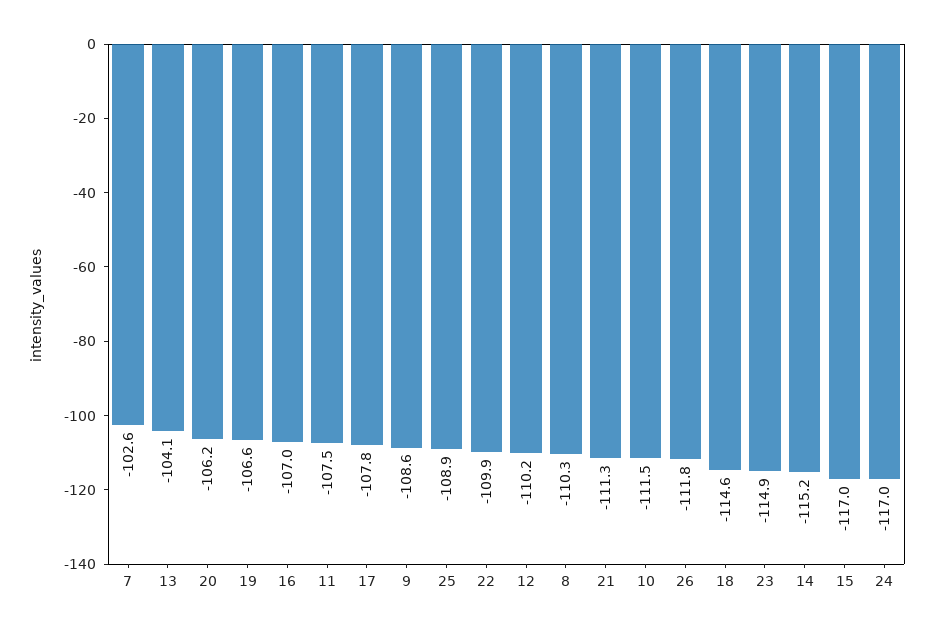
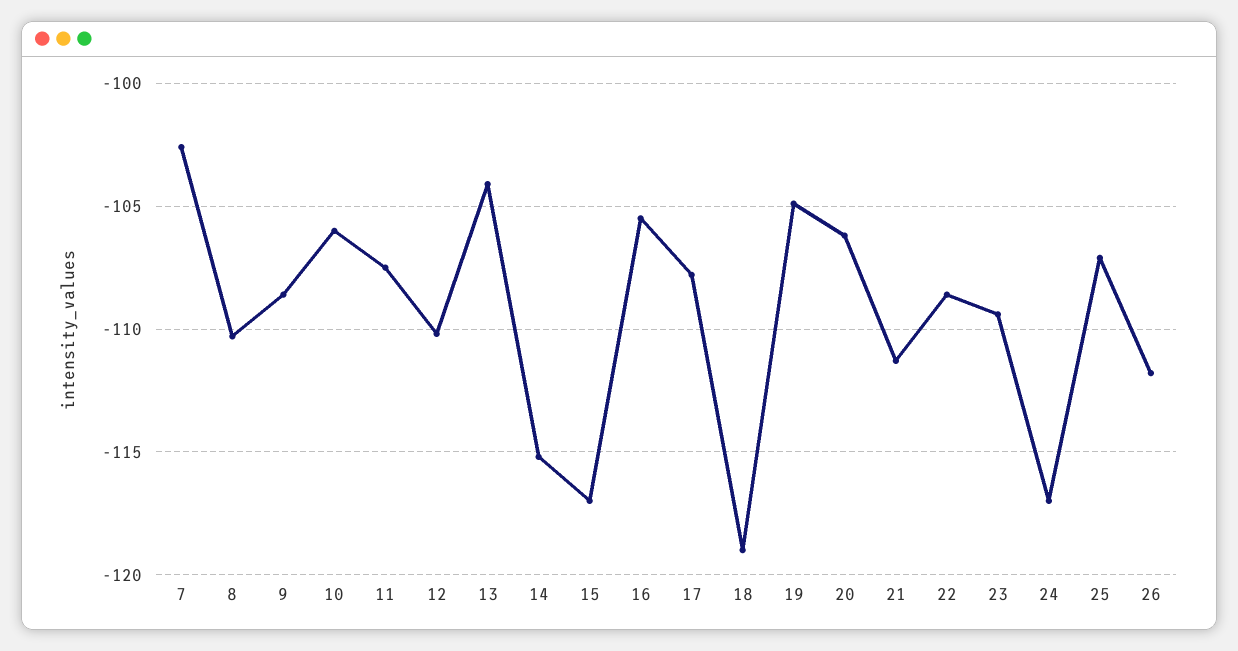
  {
    "7": -102.6,
    "13": -104.1,
    "20": -106.2,
-   "19": -106.6,
+   "19": -105,
-   "16": -107,
+   "16": -105.5,
    "11": -107.5,
    "17": -107.8,
    "9": -108.6,
-   "25": -108.9,
+   "25": -107,
-   "22": -109.9,
+   "22": -108.5,
    "12": -110.2,
    "8": -110.3,
    "21": -111.3,
-   "10": -111.5,
+   "10": -106,
    "26": -111.8,
-   "18": -114.6,
+   "18": -119,
-   "23": -114.9,
+   "23": -109.5,
    "14": -115.2,
    "15": -117,
    "24": -117
  }

